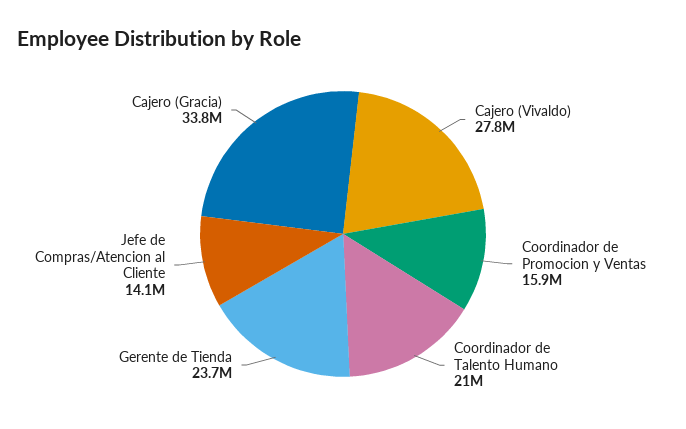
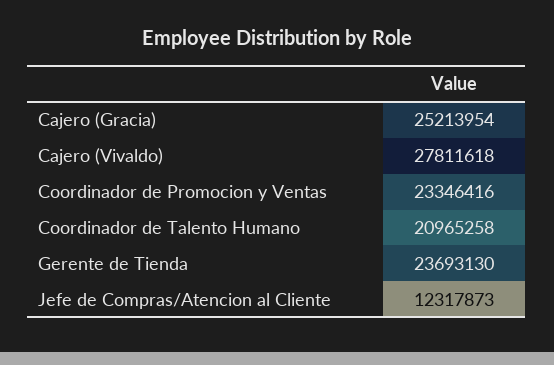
  {
    "Cajero (Vivaldo)": 27811618,
-   "Coordinador de Promocion y Ventas": 15900000,
+   "Coordinador de Promocion y Ventas": 23346416,
    "Coordinador de Talento Humano": 20965258,
    "Gerente de Tienda": 23693130,
-   "Jefe de Compras/Atencion al Cliente": 14100000,
+   "Jefe de Compras/Atencion al Cliente": 12317873,
-   "Cajero (Gracia)": 33800000
+   "Cajero (Gracia)": 25213954
  }

